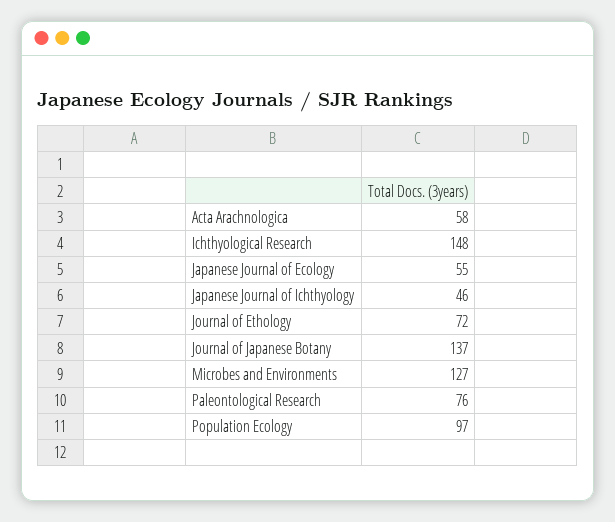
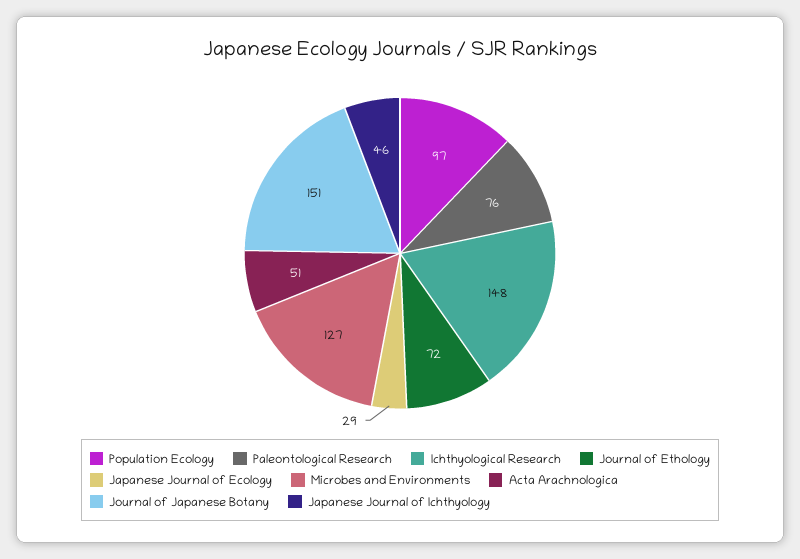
  {
-   "Acta Arachnologica": 58,
+   "Acta Arachnologica": 51,
    "Ichthyological Research": 148,
-   "Japanese Journal of Ecology": 55,
+   "Japanese Journal of Ecology": 29,
    "Japanese Journal of Ichthyology": 46,
    "Journal of Ethology": 72,
-   "Journal of Japanese Botany": 137,
+   "Journal of Japanese Botany": 151,
    "Microbes and Environments": 127,
    "Paleontological Research": 76,
    "Population Ecology": 97
  }

